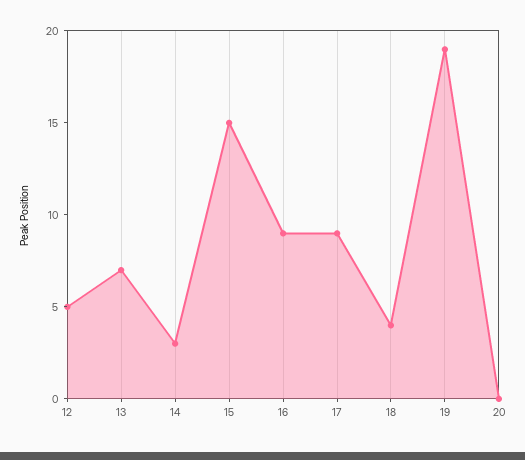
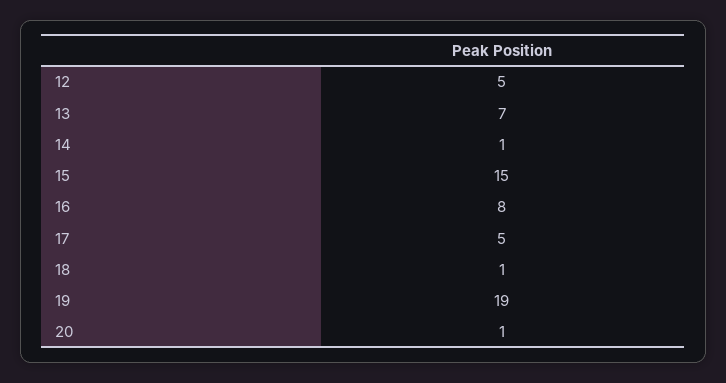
  {
    "12": 5,
    "13": 7,
-   "14": 3,
+   "14": 1,
    "15": 15,
-   "16": 9,
+   "16": 8,
-   "17": 9,
+   "17": 5,
-   "18": 4,
+   "18": 1,
    "19": 19,
-   "20": 0
+   "20": 1
  }

